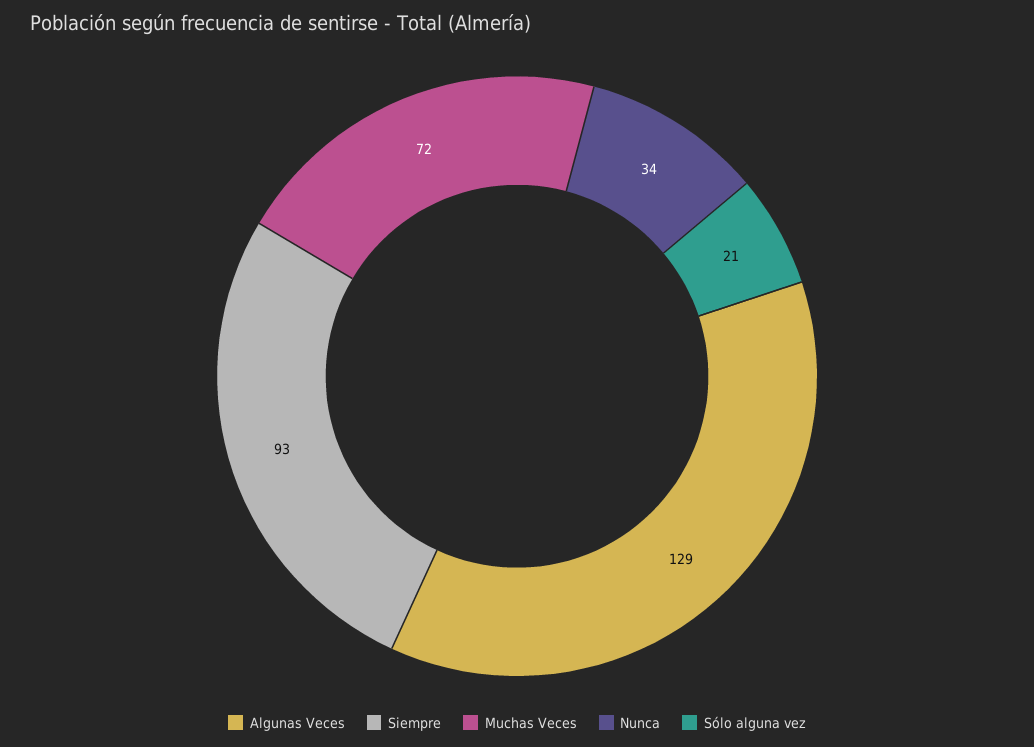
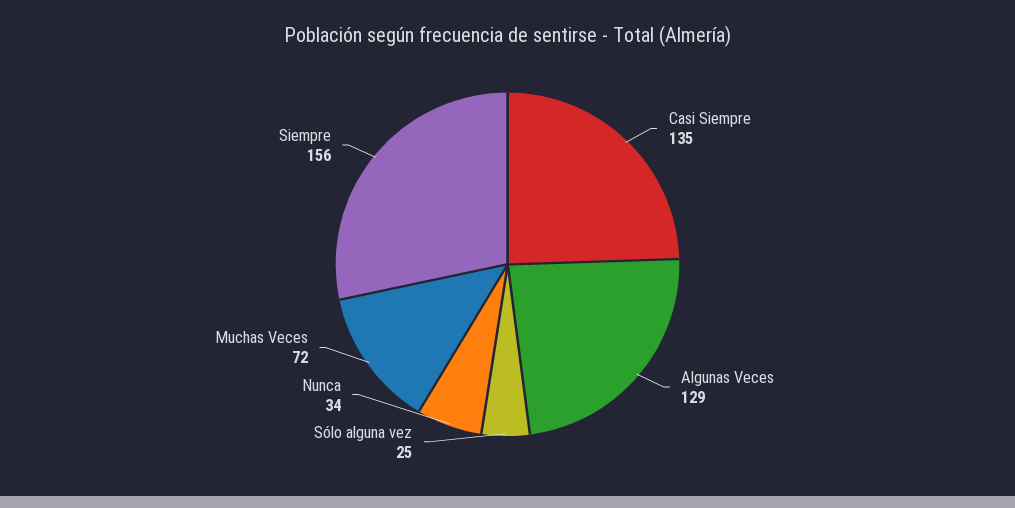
  {
    "Algunas Veces": 129,
-   "Siempre": 93,
+   "Siempre": 156,
    "Muchas Veces": 72,
    "Nunca": 34,
-   "Sólo alguna vez": 21
+   "Sólo alguna vez": 25,
+   "Casi Siempre": 135
  }

